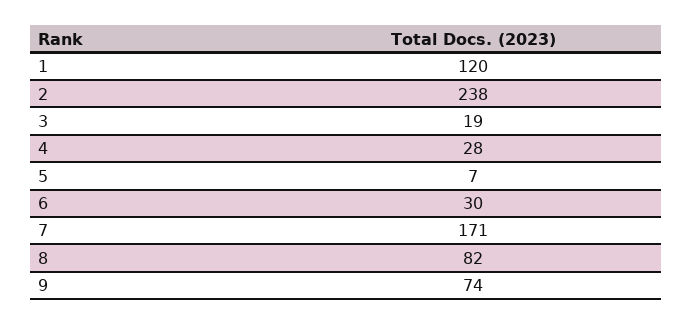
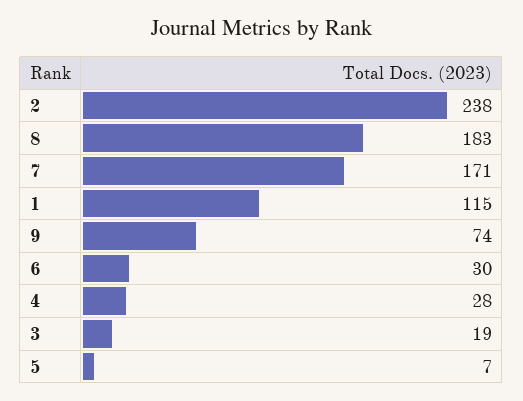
  {
-   "1": 120,
+   "1": 115,
    "2": 238,
    "3": 19,
    "4": 28,
    "5": 7,
    "6": 30,
    "7": 171,
-   "8": 82,
+   "8": 183,
    "9": 74
  }

